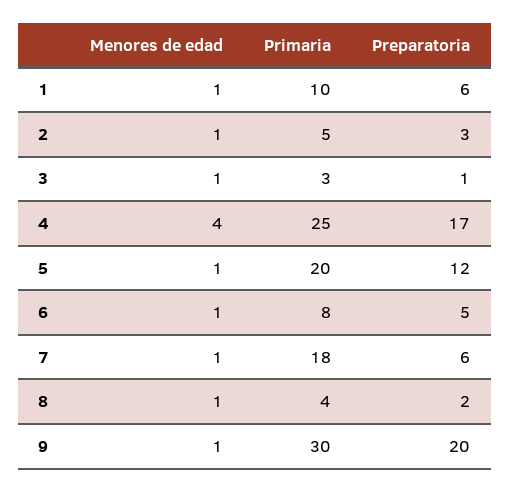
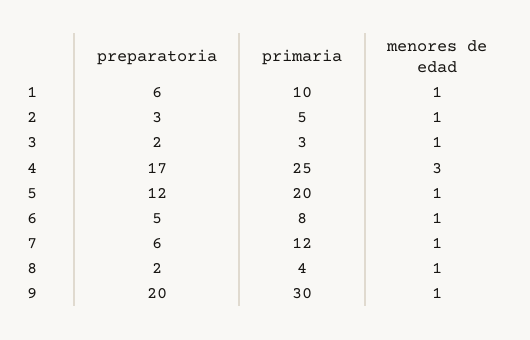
  {
    "Menores de edad": {
      "1": 1,
      "2": 1,
      "3": 1,
-     "4": 4,
+     "4": 3,
      "5": 1,
      "6": 1,
      "7": 1,
      "8": 1,
      "9": 1
    },
    "Primaria": {
      "1": 10,
      "2": 5,
      "3": 3,
      "4": 25,
      "5": 20,
      "6": 8,
-     "7": 18,
+     "7": 12,
      "8": 4,
      "9": 30
    },
    "Preparatoria": {
      "1": 6,
      "2": 3,
-     "3": 1,
+     "3": 2,
      "4": 17,
      "5": 12,
      "6": 5,
      "7": 6,
      "8": 2,
      "9": 20
    }
  }

